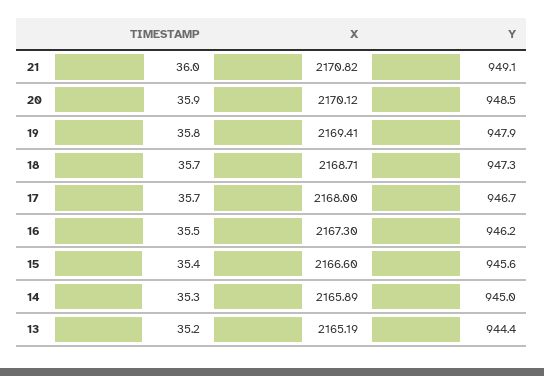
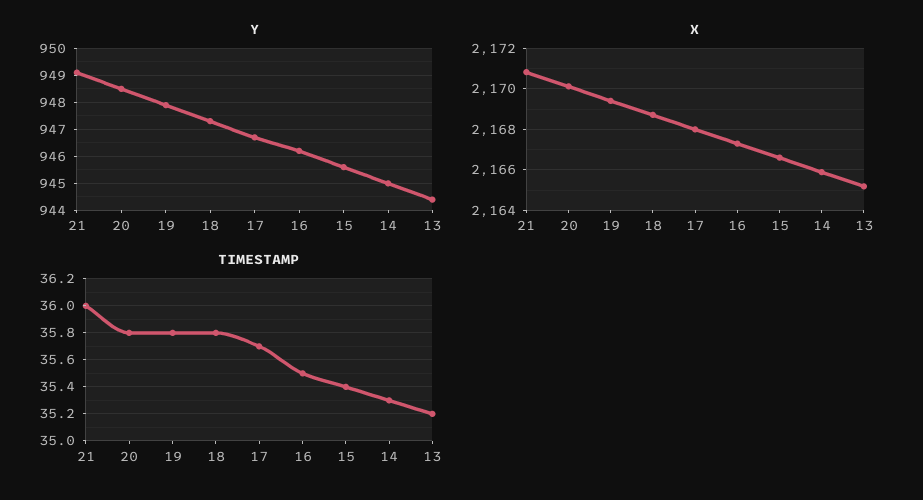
  {
    "TIMESTAMP": {
      "21": 36,
-     "20": 35.9,
+     "20": 35.8,
      "19": 35.8,
-     "18": 35.7,
+     "18": 35.8,
      "17": 35.7,
      "16": 35.5,
      "15": 35.4,
      "14": 35.3,
      "13": 35.2
    },
    "X": {
      "21": 2170.82,
      "20": 2170.12,
      "19": 2169.41,
      "18": 2168.71,
      "17": 2168,
      "16": 2167.3,
      "15": 2166.6,
      "14": 2165.89,
      "13": 2165.19
    },
    "Y": {
      "21": 949.1,
      "20": 948.5,
      "19": 947.9,
      "18": 947.3,
      "17": 946.7,
      "16": 946.2,
      "15": 945.6,
      "14": 945,
      "13": 944.4
    }
  }

